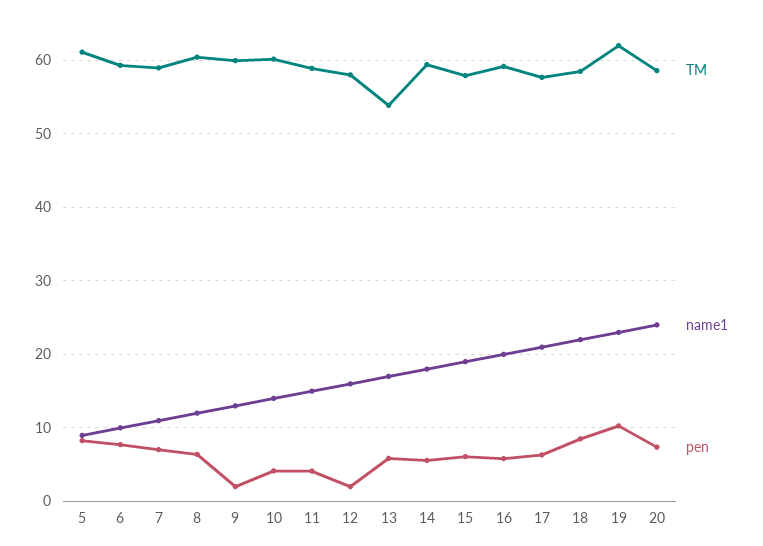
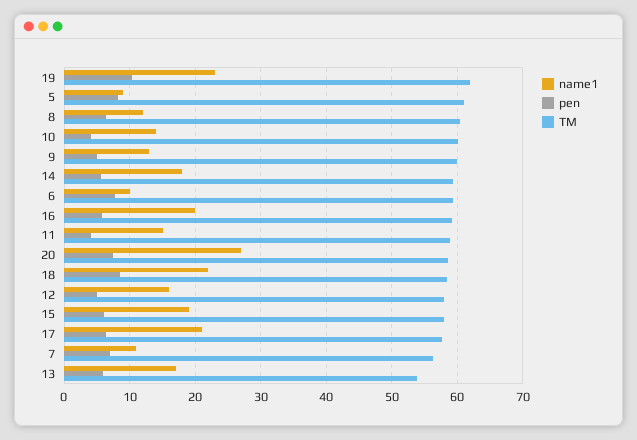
  {
    "TM": {
      "5": 61,
      "6": 59,
-     "7": 59,
+     "7": 56,
      "8": 60,
      "9": 60,
      "10": 60,
      "11": 59,
      "12": 58,
      "13": 54,
      "14": 59,
      "15": 58,
      "16": 59,
      "17": 58,
      "18": 58,
      "19": 62,
      "20": 59
    },
    "name1": {
      "5": 9,
      "6": 10,
      "7": 11,
      "8": 12,
      "9": 13,
      "10": 14,
      "11": 15,
      "12": 16,
      "13": 17,
      "14": 18,
      "15": 19,
      "16": 20,
      "17": 21,
      "18": 22,
      "19": 23,
-     "20": 24
+     "20": 27
    },
    "pen": {
      "5": 8,
      "6": 8,
      "7": 7,
      "8": 6,
-     "9": 2,
+     "9": 5,
      "10": 4,
      "11": 4,
-     "12": 2,
+     "12": 5,
      "13": 6,
      "14": 6,
      "15": 6,
      "16": 6,
      "17": 6,
      "18": 9,
      "19": 10,
      "20": 7
    }
  }

